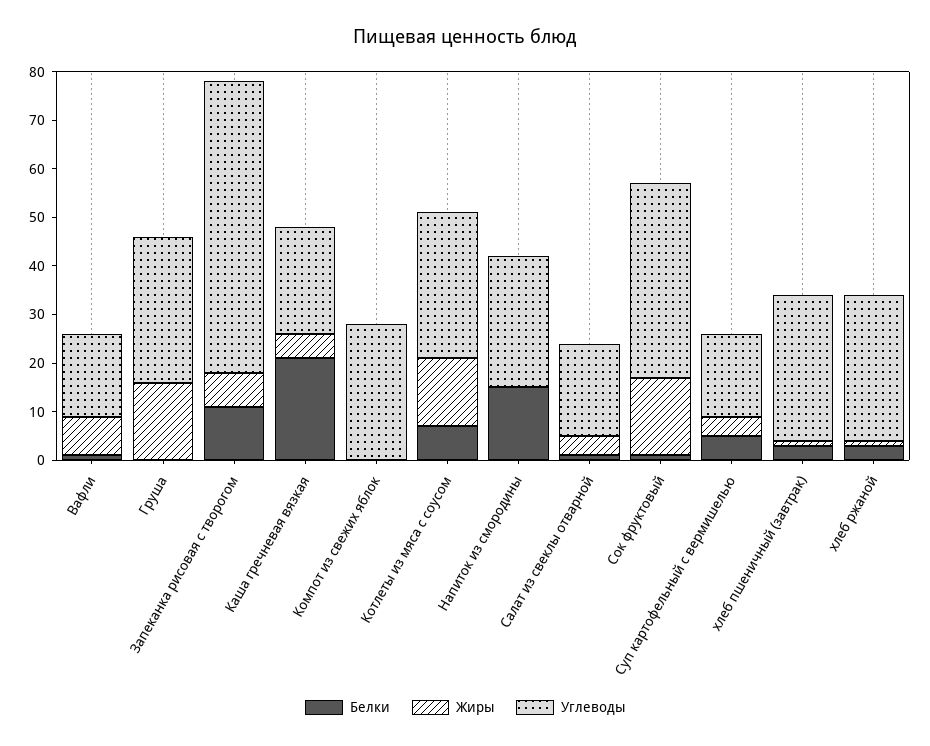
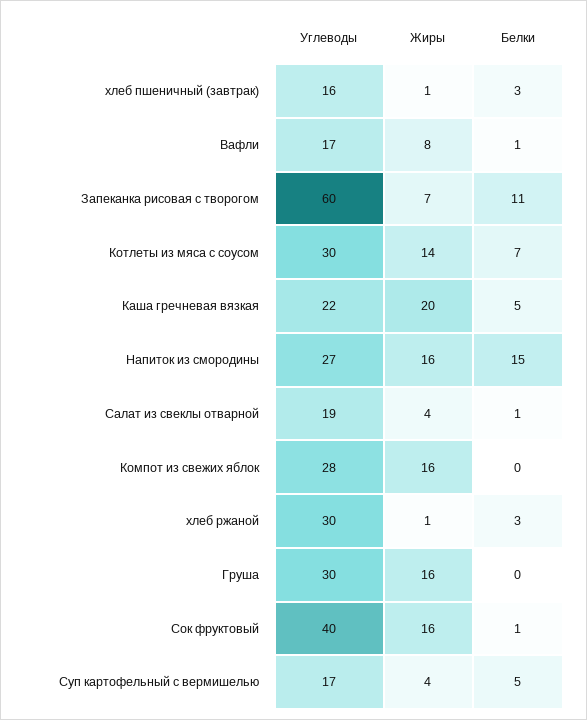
  {
    "Белки": {
      "Вафли": 1,
      "Груша": 0,
      "Запеканка рисовая с творогом": 11,
-     "Каша гречневая вязкая": 20,
+     "Каша гречневая вязкая": 5,
      "Компот из свежих яблок": 0,
      "Котлеты из мяса с соусом": 7,
      "Напиток из смородины": 15,
      "Салат из свеклы отварной": 1,
      "Сок фруктовый": 1,
      "Суп картофельный с вермишелью": 5,
      "хлеб пшеничный (завтрак)": 3,
      "хлеб ржаной": 3
    },
    "Жиры": {
      "Вафли": 8,
      "Груша": 16,
      "Запеканка рисовая с творогом": 7,
-     "Каша гречневая вязкая": 5,
+     "Каша гречневая вязкая": 20,
-     "Компот из свежих яблок": 0,
+     "Компот из свежих яблок": 16,
      "Котлеты из мяса с соусом": 14,
-     "Напиток из смородины": 0,
+     "Напиток из смородины": 16,
      "Салат из свеклы отварной": 4,
      "Сок фруктовый": 16,
      "Суп картофельный с вермишелью": 4,
      "хлеб пшеничный (завтрак)": 1,
      "хлеб ржаной": 1
    },
    "Углеводы": {
      "Вафли": 17,
      "Груша": 30,
      "Запеканка рисовая с творогом": 60,
      "Каша гречневая вязкая": 22,
      "Компот из свежих яблок": 28,
      "Котлеты из мяса с соусом": 30,
      "Напиток из смородины": 27,
      "Салат из свеклы отварной": 19,
      "Сок фруктовый": 40,
      "Суп картофельный с вермишелью": 17,
-     "хлеб пшеничный (завтрак)": 30,
+     "хлеб пшеничный (завтрак)": 16,
      "хлеб ржаной": 30
    }
  }

